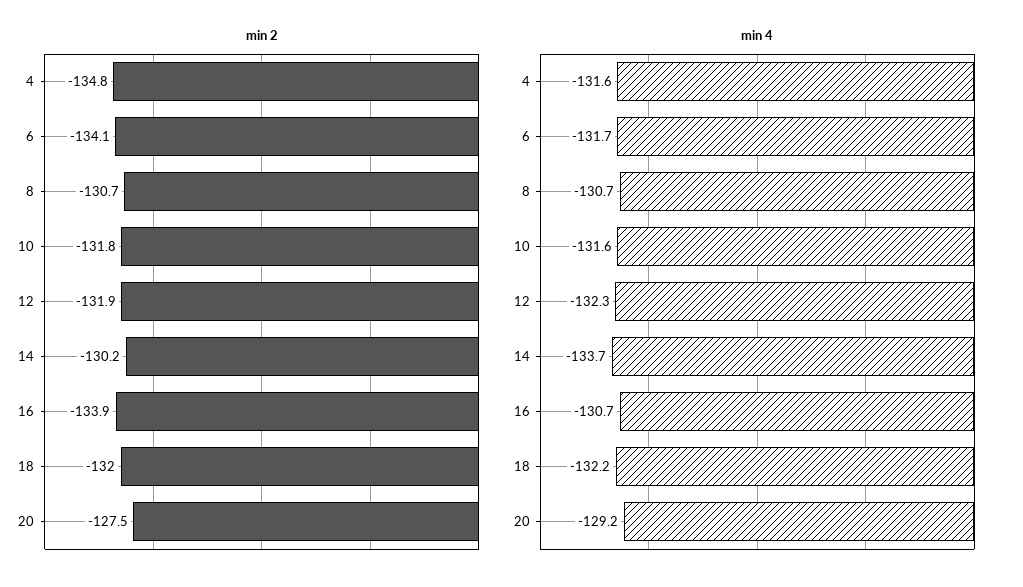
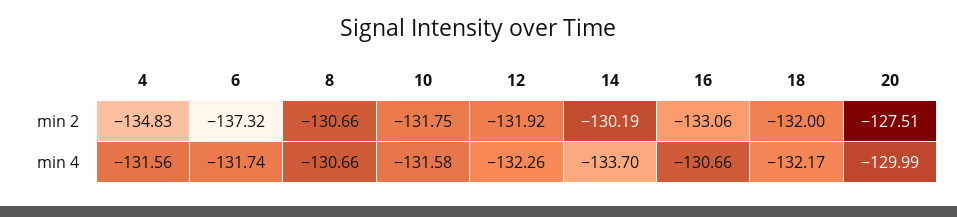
  {
    "min 2": {
      "4": -134.83,
-     "6": -134.1,
+     "6": -137.32,
      "8": -130.66,
      "10": -131.75,
      "12": -131.92,
      "14": -130.19,
-     "16": -133.9,
+     "16": -133.06,
      "18": -132,
      "20": -127.51
    },
    "min 4": {
      "4": -131.56,
      "6": -131.74,
      "8": -130.66,
      "10": -131.58,
      "12": -132.26,
      "14": -133.7,
      "16": -130.66,
      "18": -132.17,
-     "20": -129.2
+     "20": -129.99
    }
  }

